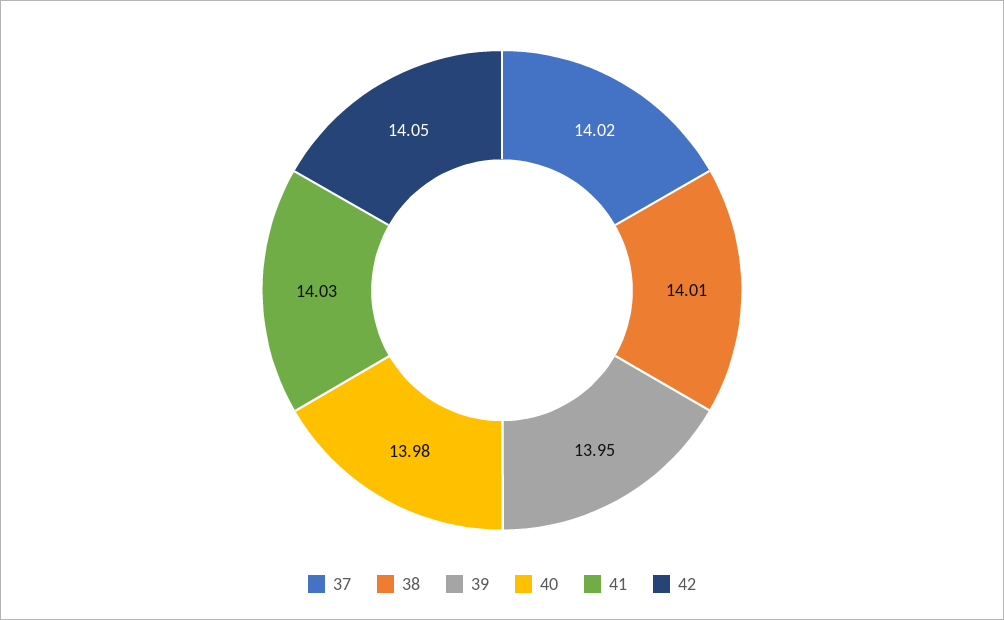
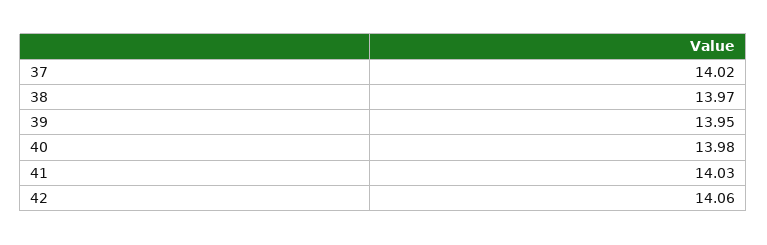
  {
    "37": 14.02,
-   "38": 14.01,
+   "38": 13.97,
    "39": 13.95,
    "40": 13.98,
    "41": 14.03,
-   "42": 14.05
+   "42": 14.06
  }

